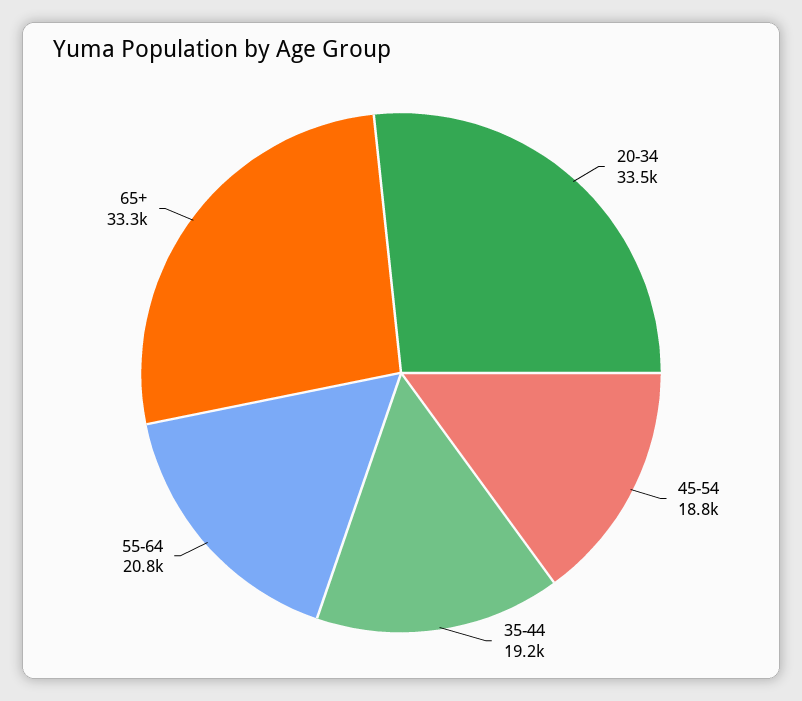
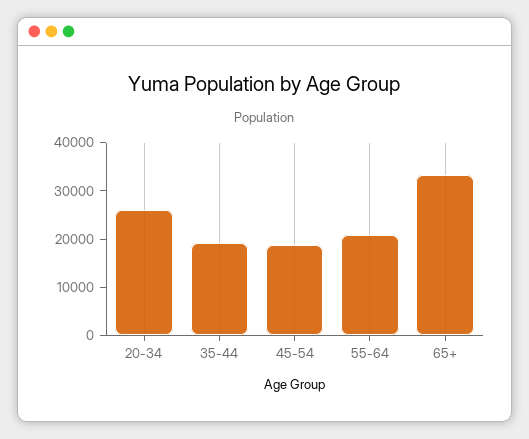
  {
-   "20-34": 33500,
+   "20-34": 26000,
    "45-54": 18800,
    "35-44": 19200,
    "55-64": 20800,
    "65+": 33300
  }

